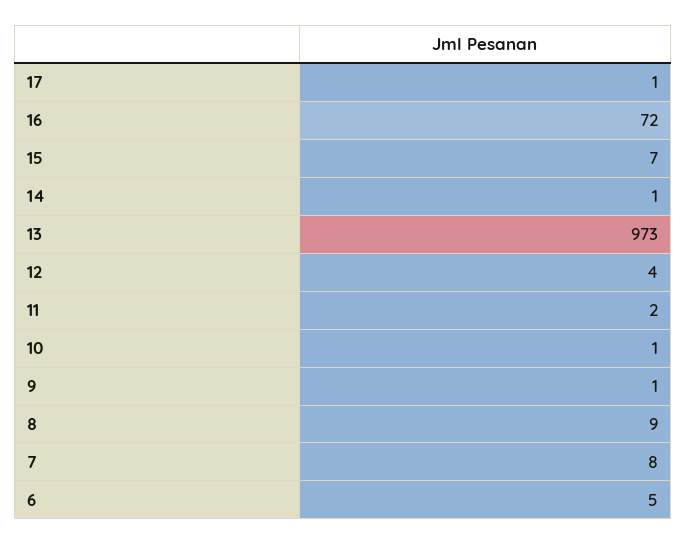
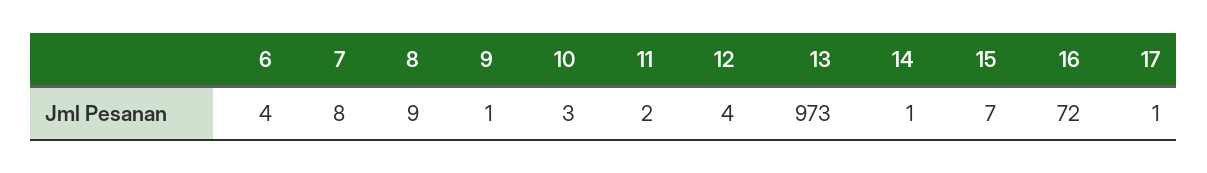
  {
    "17": 1,
    "16": 72,
    "15": 7,
    "14": 1,
    "13": 973,
    "12": 4,
    "11": 2,
-   "10": 1,
+   "10": 3,
    "9": 1,
    "8": 9,
    "7": 8,
-   "6": 5
+   "6": 4
  }

